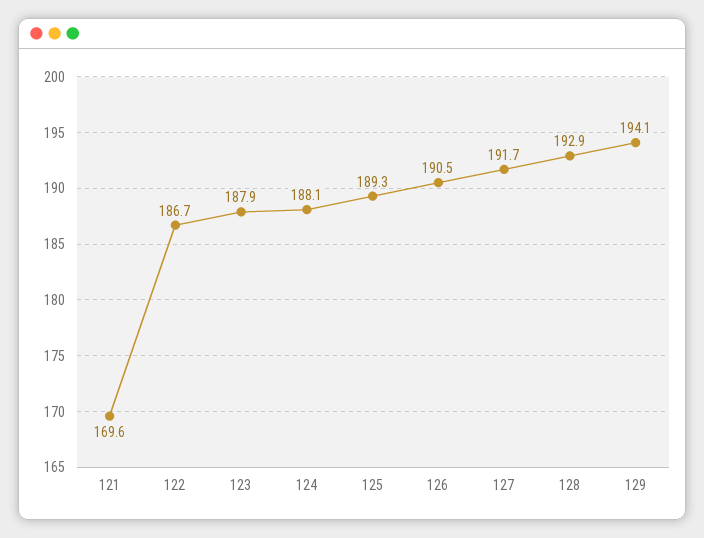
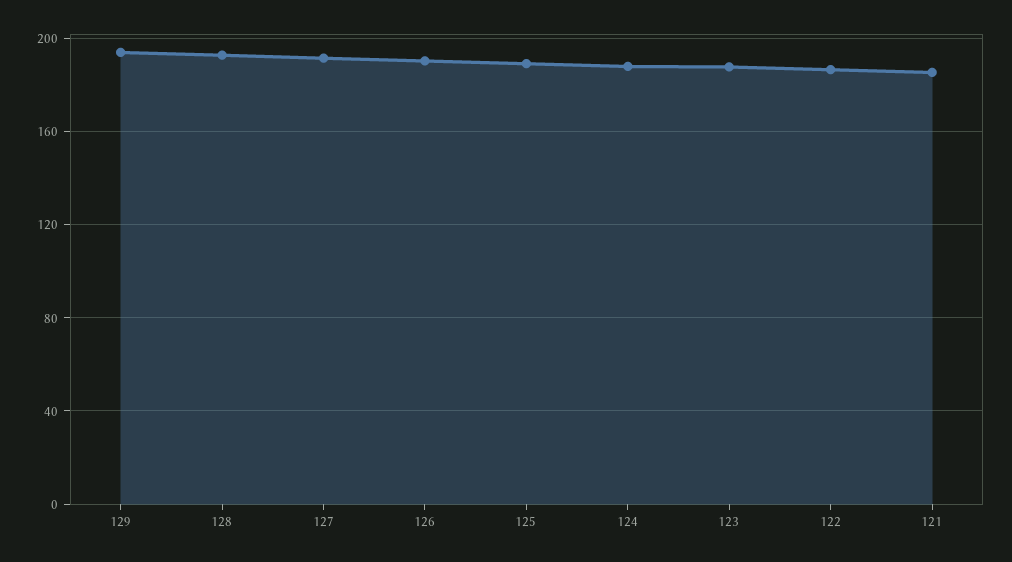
  {
-   "121": 169.6,
+   "121": 185,
    "122": 186.7,
    "123": 187.9,
    "124": 188.1,
    "125": 189.3,
    "126": 190.5,
    "127": 191.7,
    "128": 192.9,
    "129": 194.1
  }

